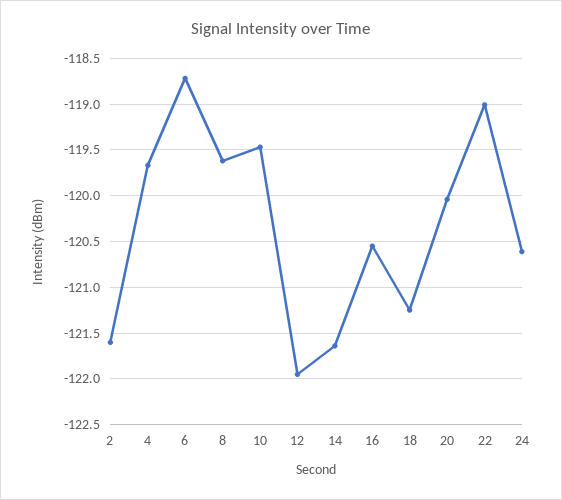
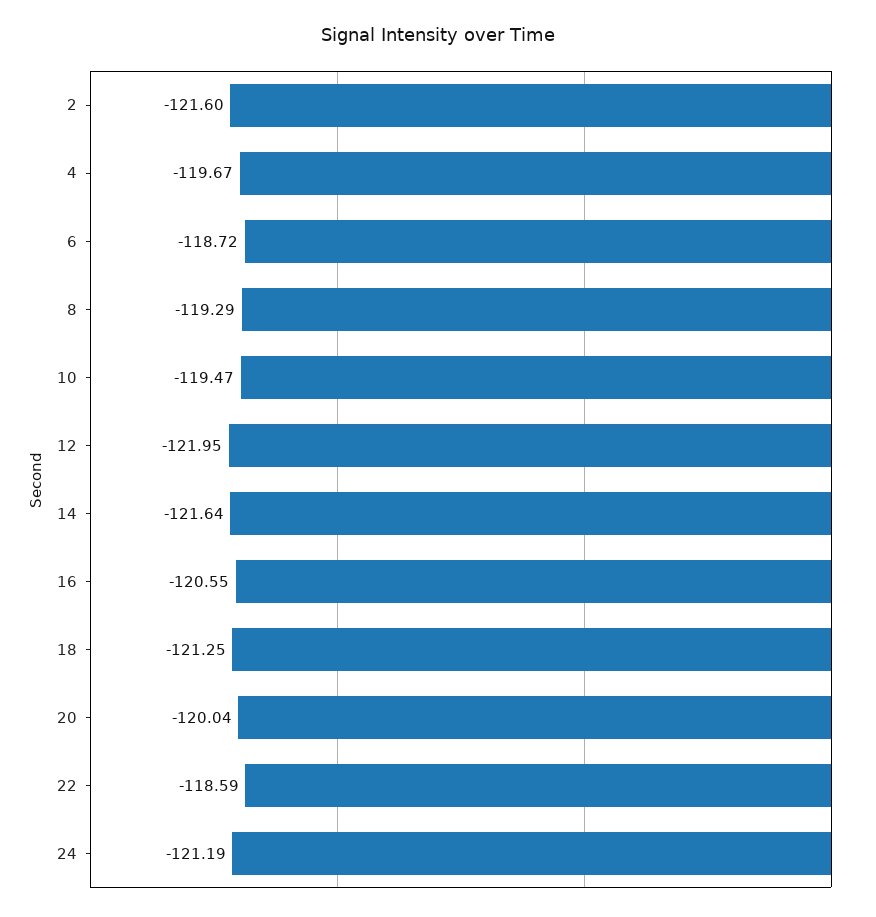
  {
    "2": -121.6,
    "4": -119.67,
    "6": -118.72,
-   "8": -119.6,
+   "8": -119.29,
    "10": -119.47,
    "12": -121.95,
    "14": -121.64,
    "16": -120.55,
    "18": -121.25,
    "20": -120.04,
-   "22": -119,
+   "22": -118.59,
-   "24": -120.6
+   "24": -121.19
  }

